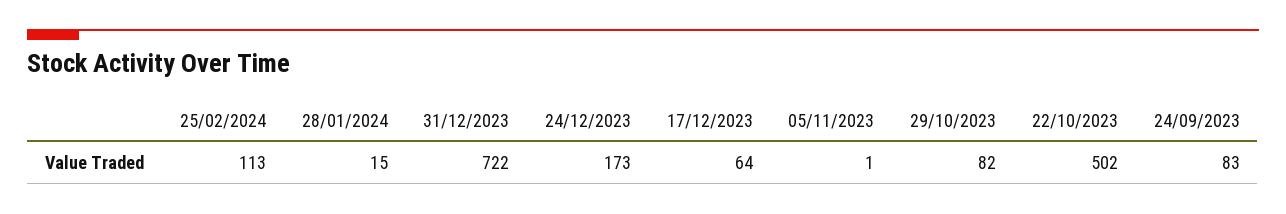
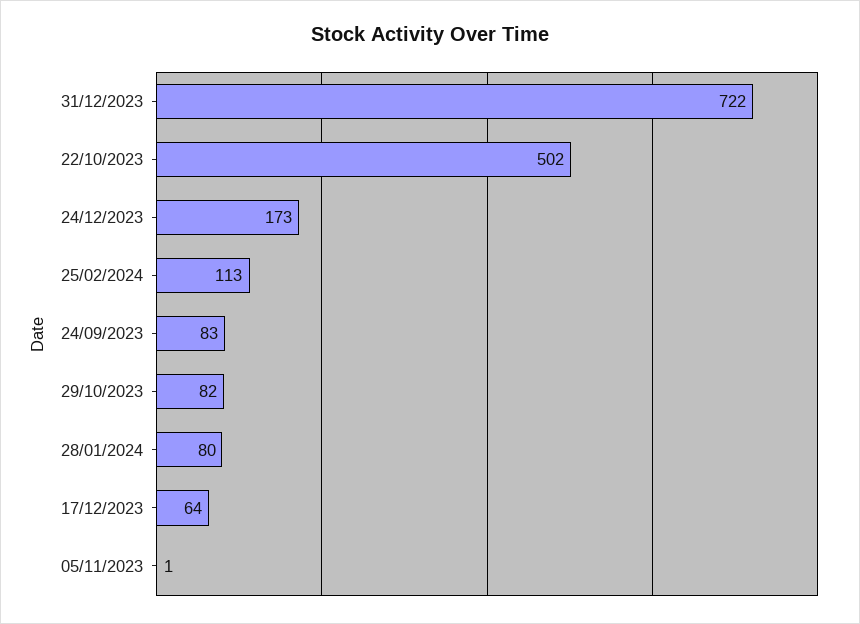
  {
    "25/02/2024": 113,
-   "28/01/2024": 15,
+   "28/01/2024": 80,
    "31/12/2023": 722,
    "24/12/2023": 173,
    "17/12/2023": 64,
    "05/11/2023": 1,
    "29/10/2023": 82,
    "22/10/2023": 502,
    "24/09/2023": 83
  }

